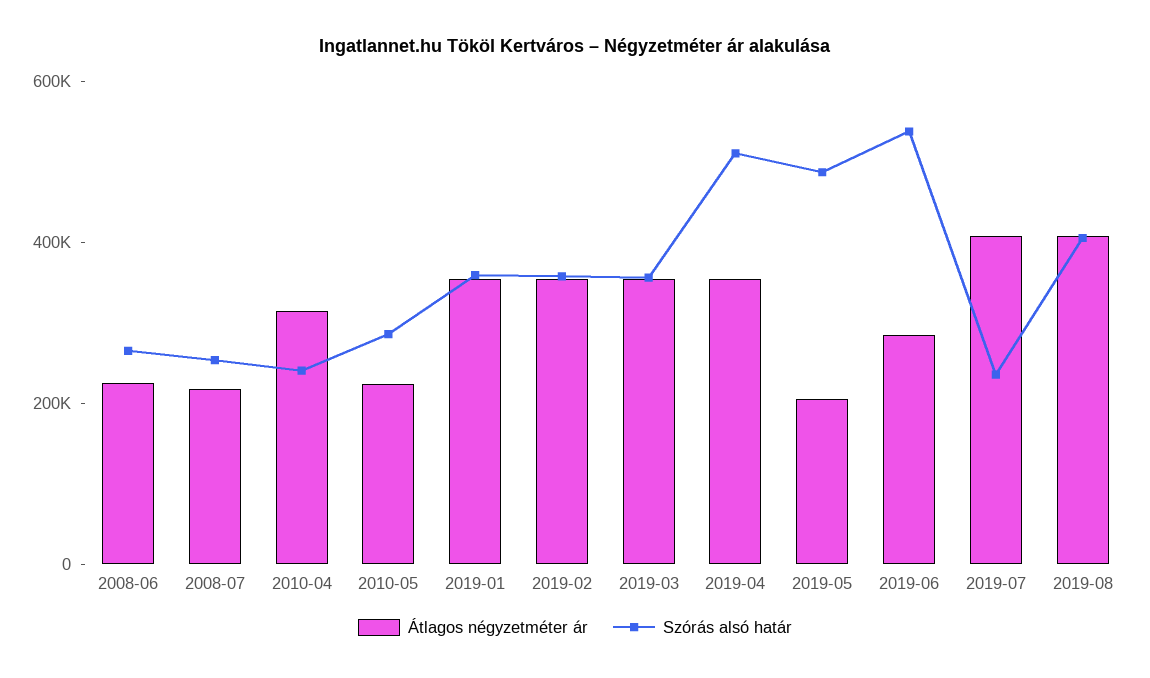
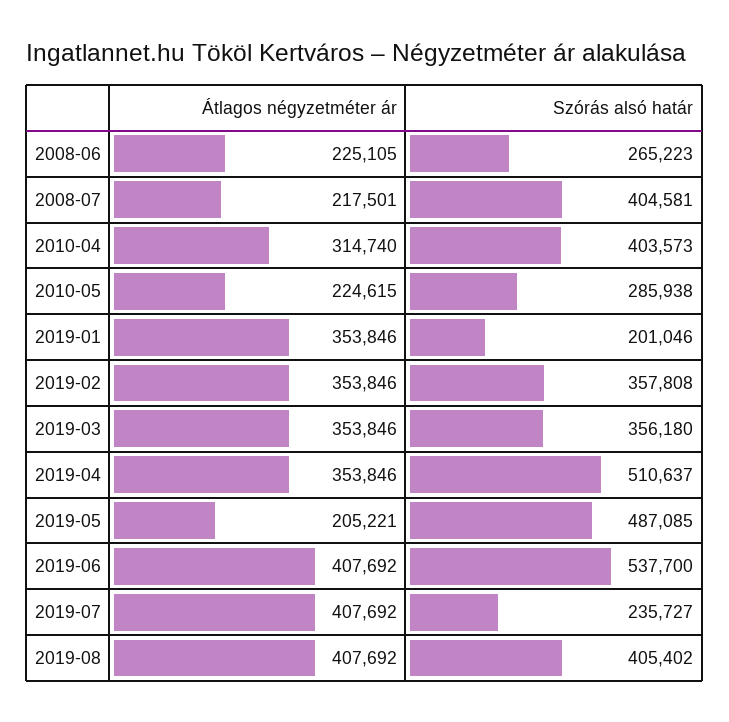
  {
    "Átlagos négyzetméter ár": {
      "2008-06": 225105,
      "2008-07": 217501,
      "2010-04": 314740,
      "2010-05": 224615,
      "2019-01": 353846,
      "2019-02": 353846,
      "2019-03": 353846,
      "2019-04": 353846,
      "2019-05": 205221,
-     "2019-06": 300000,
+     "2019-06": 407692,
      "2019-07": 407692,
      "2019-08": 407692
    },
    "Szórás alsó határ": {
      "2008-06": 265223,
-     "2008-07": 250000,
+     "2008-07": 404581,
-     "2010-04": 250000,
+     "2010-04": 403573,
      "2010-05": 285938,
-     "2019-01": 350000,
+     "2019-01": 201046,
      "2019-02": 357808,
      "2019-03": 356180,
      "2019-04": 510637,
      "2019-05": 487085,
      "2019-06": 537700,
      "2019-07": 235727,
      "2019-08": 405402
    }
  }

